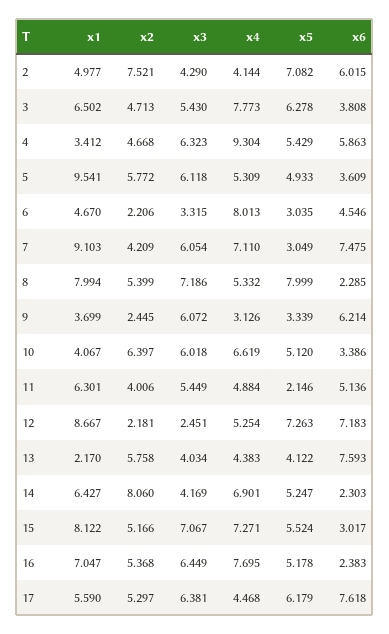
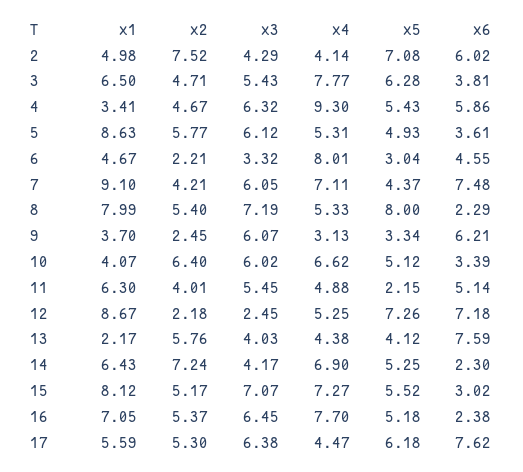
  {
    "x1": {
      "2": 4.977,
      "3": 6.502,
      "4": 3.412,
-     "5": 9.541,
+     "5": 8.63,
      "6": 4.67,
      "7": 9.103,
      "8": 7.994,
      "9": 3.699,
      "10": 4.067,
      "11": 6.301,
      "12": 8.667,
      "13": 2.17,
      "14": 6.427,
      "15": 8.122,
      "16": 7.047,
      "17": 5.59
    },
    "x2": {
      "2": 7.521,
      "3": 4.713,
      "4": 4.668,
      "5": 5.772,
      "6": 2.206,
      "7": 4.209,
      "8": 5.399,
      "9": 2.445,
      "10": 6.397,
      "11": 4.006,
      "12": 2.181,
      "13": 5.758,
-     "14": 8.06,
+     "14": 7.24,
      "15": 5.166,
      "16": 5.368,
      "17": 5.297
    },
    "x3": {
      "2": 4.29,
      "3": 5.43,
      "4": 6.323,
      "5": 6.118,
      "6": 3.315,
      "7": 6.054,
      "8": 7.186,
      "9": 6.072,
      "10": 6.018,
      "11": 5.449,
      "12": 2.451,
      "13": 4.034,
      "14": 4.169,
      "15": 7.067,
      "16": 6.449,
      "17": 6.381
    },
    "x4": {
      "2": 4.144,
      "3": 7.773,
      "4": 9.304,
      "5": 5.309,
      "6": 8.013,
      "7": 7.11,
      "8": 5.332,
      "9": 3.126,
      "10": 6.619,
      "11": 4.884,
      "12": 5.254,
      "13": 4.383,
      "14": 6.901,
      "15": 7.271,
      "16": 7.695,
      "17": 4.468
    },
    "x5": {
      "2": 7.082,
      "3": 6.278,
      "4": 5.429,
      "5": 4.933,
      "6": 3.035,
-     "7": 3.049,
+     "7": 4.37,
      "8": 7.999,
      "9": 3.339,
      "10": 5.12,
      "11": 2.146,
      "12": 7.263,
      "13": 4.122,
      "14": 5.247,
      "15": 5.524,
      "16": 5.178,
      "17": 6.179
    },
    "x6": {
      "2": 6.015,
      "3": 3.808,
      "4": 5.863,
      "5": 3.609,
      "6": 4.546,
      "7": 7.475,
      "8": 2.285,
      "9": 6.214,
      "10": 3.386,
      "11": 5.136,
      "12": 7.183,
      "13": 7.593,
      "14": 2.303,
      "15": 3.017,
      "16": 2.383,
      "17": 7.618
    }
  }

